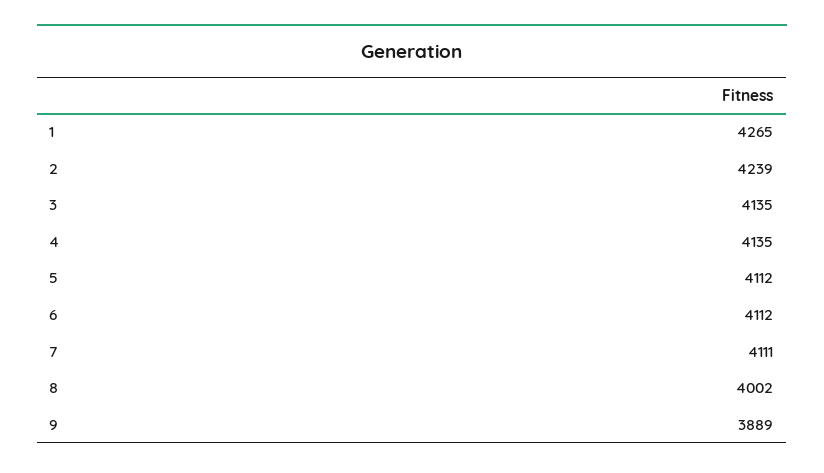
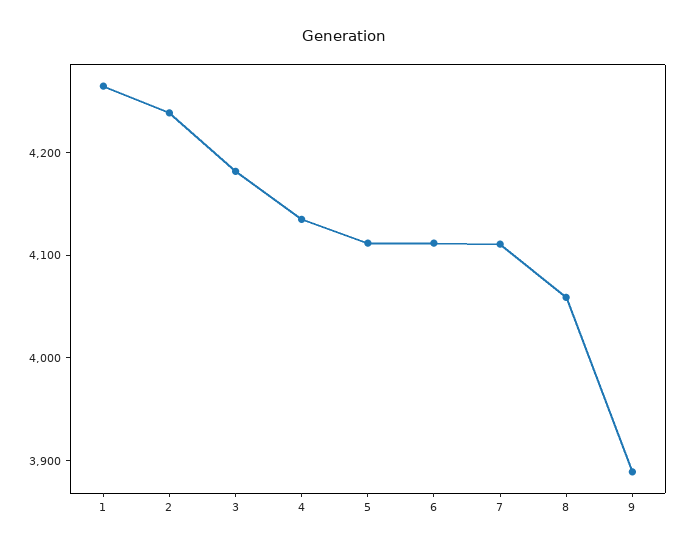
  {
    "1": 4265,
    "2": 4239,
-   "3": 4135,
+   "3": 4180,
    "4": 4135,
    "5": 4112,
    "6": 4112,
    "7": 4111,
-   "8": 4002,
+   "8": 4060,
    "9": 3889
  }

